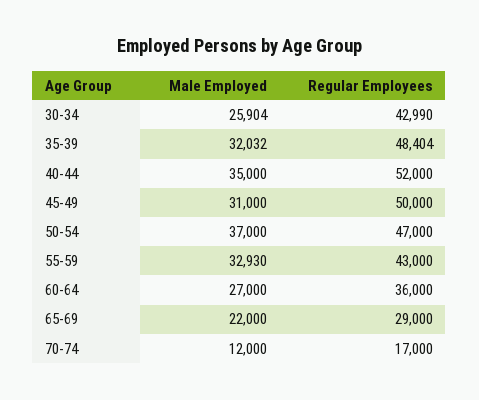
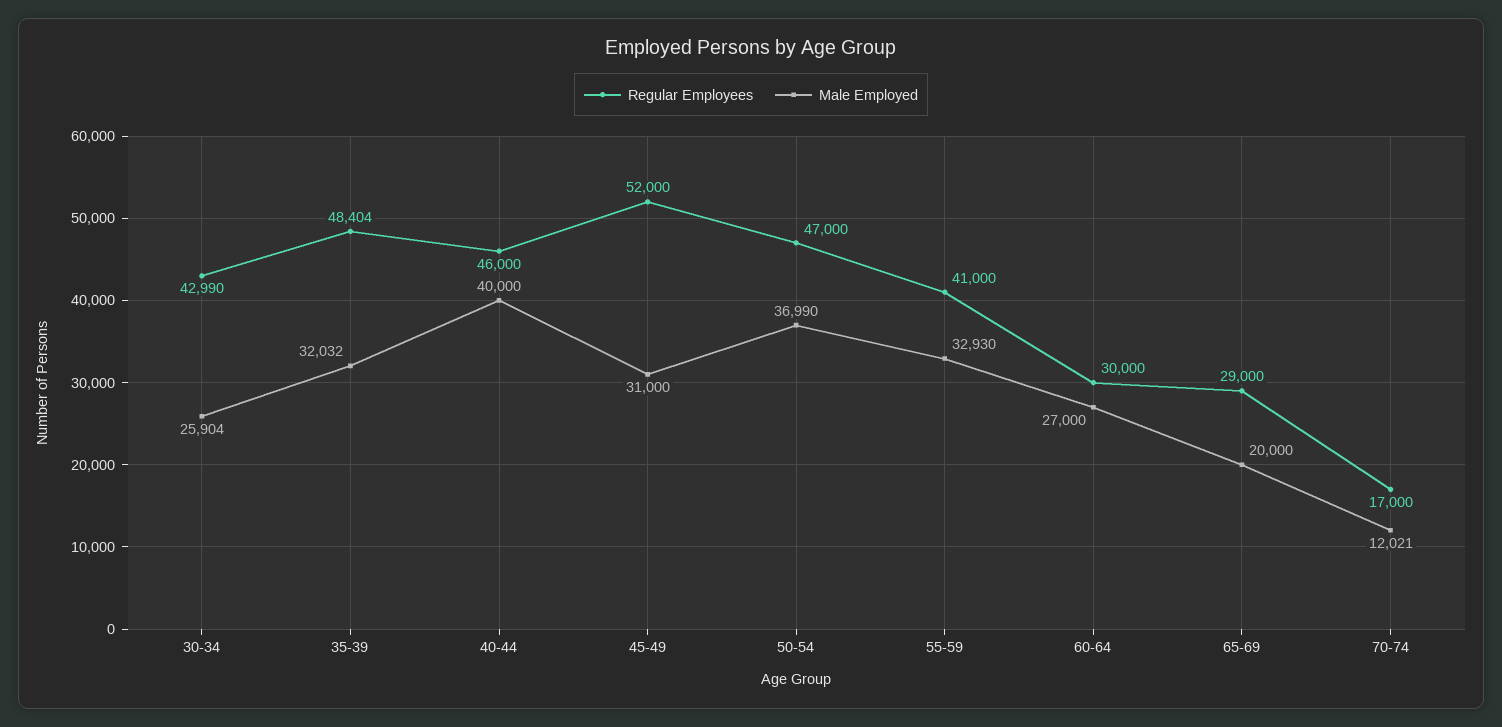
  {
    "Male Employed": {
      "30-34": 25904,
      "35-39": 32032,
-     "40-44": 35000,
+     "40-44": 40000,
      "45-49": 31000,
-     "50-54": 37000,
+     "50-54": 36990,
      "55-59": 32930,
      "60-64": 27000,
-     "65-69": 22000,
+     "65-69": 20000,
-     "70-74": 12000
+     "70-74": 12021
    },
    "Regular Employees": {
      "30-34": 42990,
      "35-39": 48404,
-     "40-44": 52000,
+     "40-44": 46000,
-     "45-49": 50000,
+     "45-49": 52000,
      "50-54": 47000,
-     "55-59": 43000,
+     "55-59": 41000,
-     "60-64": 36000,
+     "60-64": 30000,
      "65-69": 29000,
      "70-74": 17000
    }
  }

